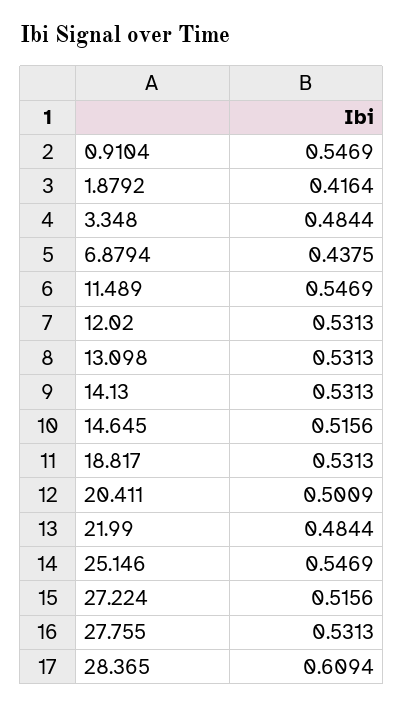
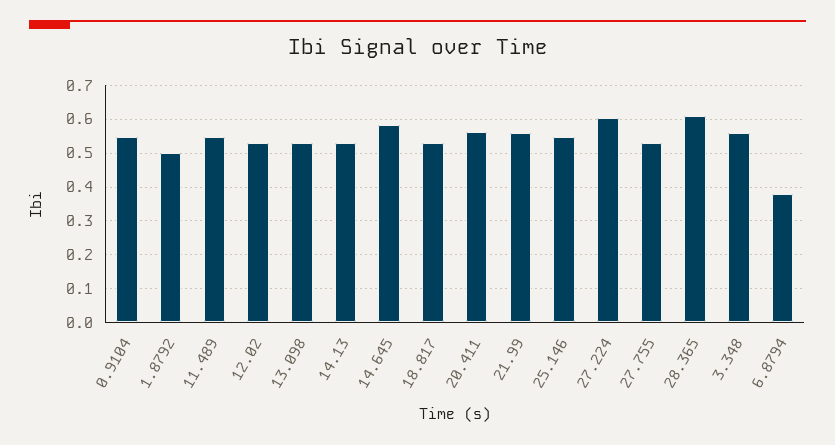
  {
    "0.9104": 0.5469,
-   "1.8792": 0.4164,
+   "1.8792": 0.5,
-   "3.348": 0.4844,
+   "3.348": 0.56,
-   "6.8794": 0.4375,
+   "6.8794": 0.38,
    "11.489": 0.5469,
    "12.02": 0.5313,
    "13.098": 0.5313,
    "14.13": 0.5313,
-   "14.645": 0.5156,
+   "14.645": 0.58,
    "18.817": 0.5313,
-   "20.411": 0.5009,
+   "20.411": 0.56,
-   "21.99": 0.4844,
+   "21.99": 0.56,
    "25.146": 0.5469,
-   "27.224": 0.5156,
+   "27.224": 0.6,
    "27.755": 0.5313,
    "28.365": 0.6094
  }

